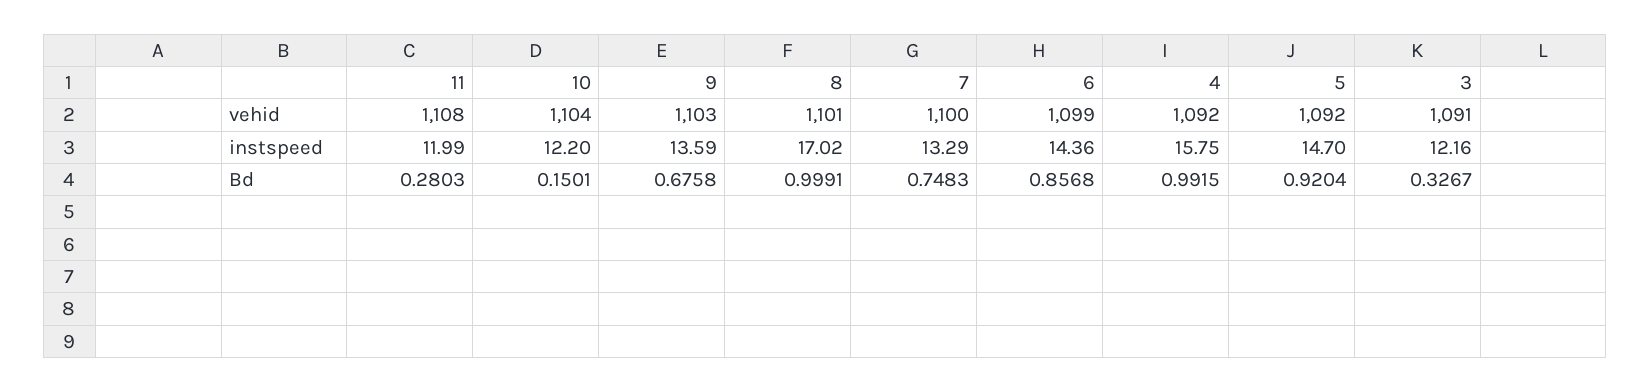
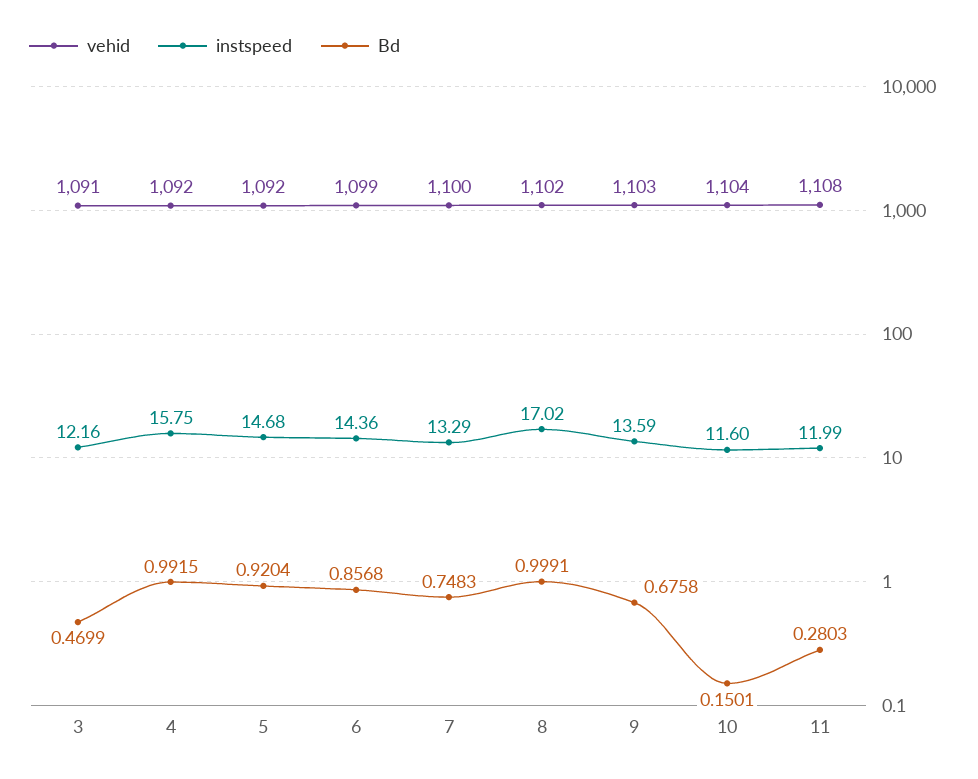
  {
    "vehid": {
      "11": 1108,
      "10": 1104,
      "9": 1103,
-     "8": 1101,
+     "8": 1102,
      "7": 1100,
      "6": 1099,
      "4": 1092,
      "5": 1092,
      "3": 1091
    },
    "instspeed": {
      "11": 11.99,
-     "10": 12.2,
+     "10": 11.6,
      "9": 13.59,
      "8": 17.02,
      "7": 13.29,
      "6": 14.36,
      "4": 15.75,
-     "5": 14.7,
+     "5": 14.68,
      "3": 12.16
    },
    "Bd": {
      "11": 0.2803,
      "10": 0.1501,
      "9": 0.6758,
      "8": 0.9991,
      "7": 0.7483,
      "6": 0.8568,
      "4": 0.9915,
      "5": 0.9204,
-     "3": 0.3267
+     "3": 0.4699
    }
  }

